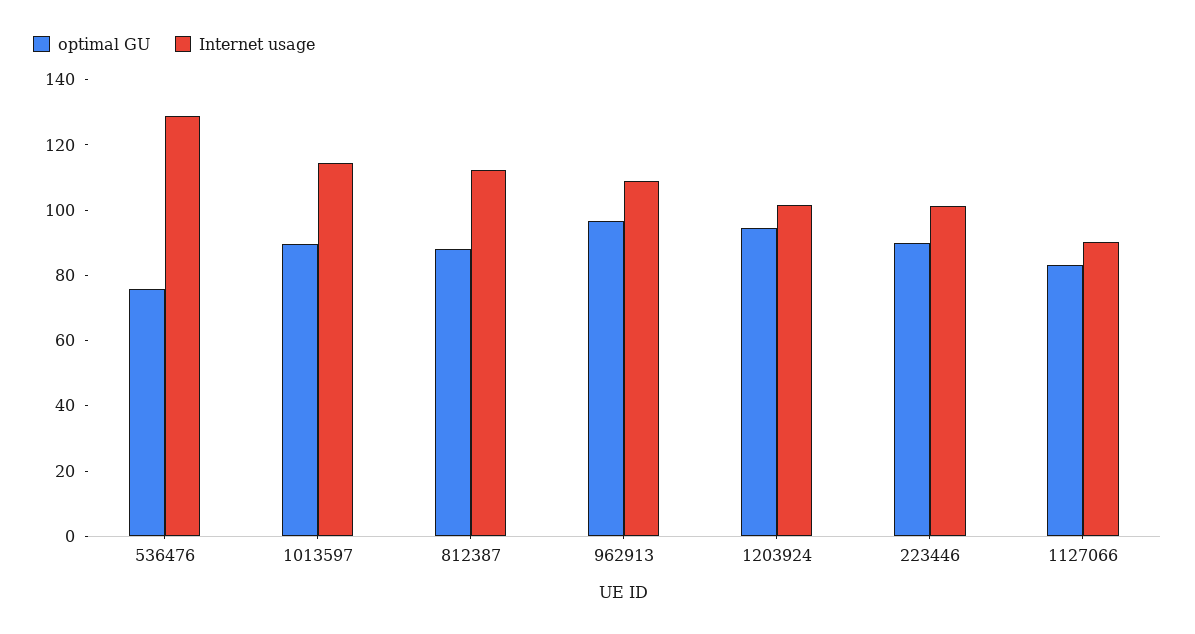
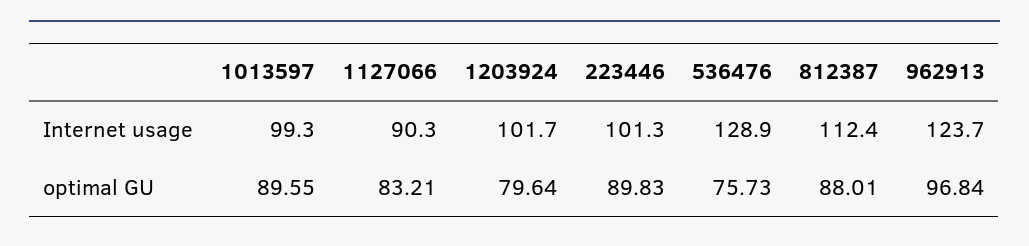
  {
    "optimal GU": {
      "536476": 75.73,
      "1013597": 89.55,
      "812387": 88.01,
      "962913": 96.84,
-     "1203924": 95,
+     "1203924": 79.64,
      "223446": 89.83,
      "1127066": 83.21
    },
    "Internet usage": {
      "536476": 128.9,
-     "1013597": 115,
+     "1013597": 99.3,
      "812387": 112.4,
-     "962913": 110,
+     "962913": 123.7,
      "1203924": 101.7,
      "223446": 101.3,
      "1127066": 90.3
    }
  }

